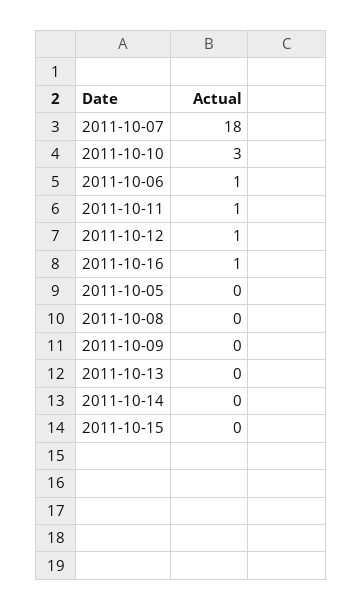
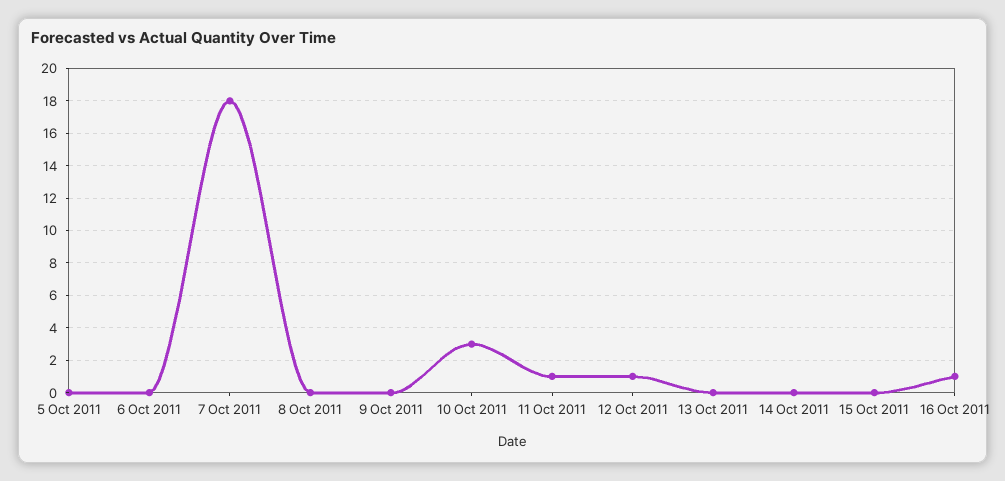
  {
    "2011-10-07": 18,
    "2011-10-10": 3,
-   "2011-10-06": 1,
+   "2011-10-06": 0,
    "2011-10-11": 1,
    "2011-10-12": 1,
    "2011-10-16": 1,
    "2011-10-05": 0,
    "2011-10-08": 0,
    "2011-10-09": 0,
    "2011-10-13": 0,
    "2011-10-14": 0,
    "2011-10-15": 0
  }

